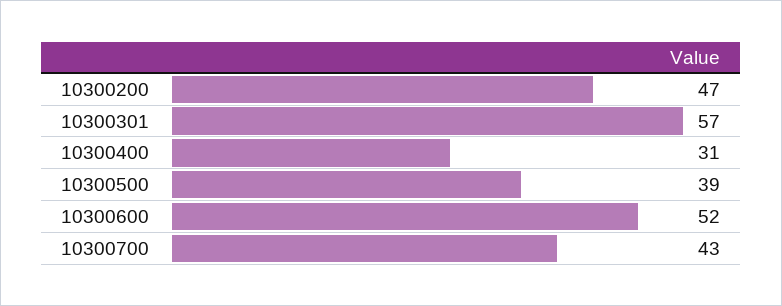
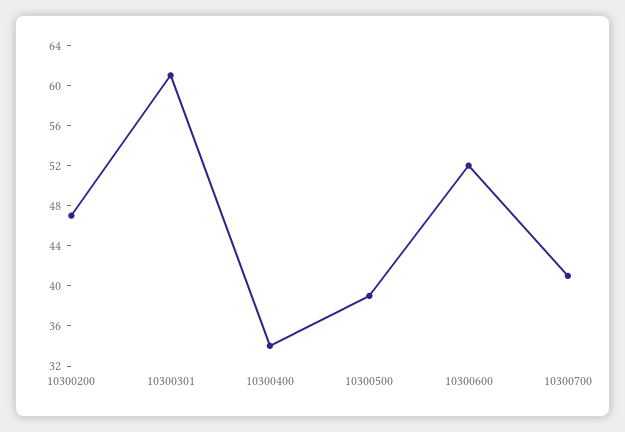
  {
    "10300200": 47,
-   "10300301": 57,
+   "10300301": 61,
-   "10300400": 31,
+   "10300400": 34,
    "10300500": 39,
    "10300600": 52,
-   "10300700": 43
+   "10300700": 41
  }

